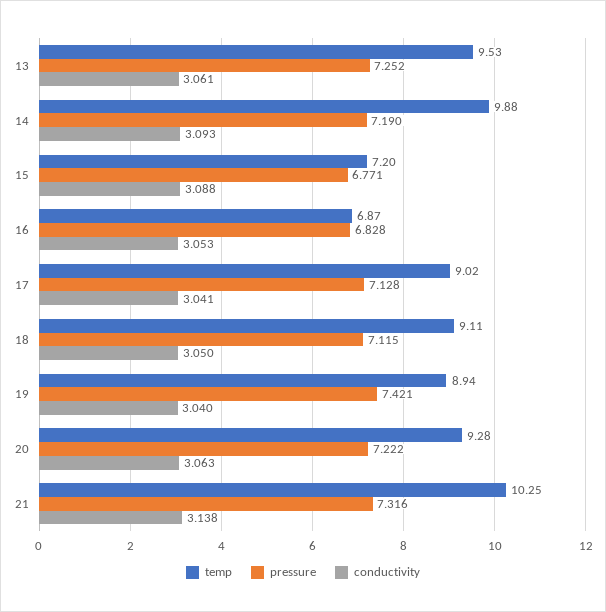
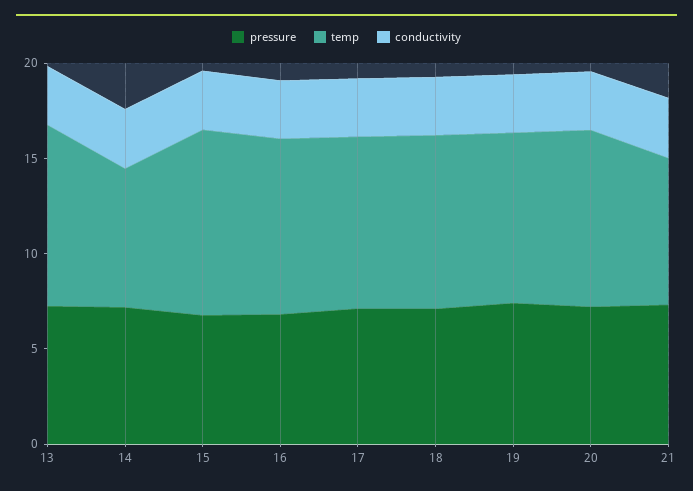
  {
    "temp": {
      "13": 9.53,
-     "14": 9.88,
+     "14": 7,
-     "15": 7.2,
+     "15": 10,
-     "16": 6.87,
+     "16": 9,
      "17": 9.02,
      "18": 9.11,
      "19": 8.94,
      "20": 9.28,
-     "21": 10.25
+     "21": 8
    },
    "pressure": {
      "13": 7.252,
      "14": 7.19,
      "15": 6.771,
      "16": 6.828,
      "17": 7.128,
      "18": 7.115,
      "19": 7.421,
      "20": 7.222,
      "21": 7.316
    },
    "conductivity": {
      "13": 3.061,
      "14": 3.093,
      "15": 3.088,
      "16": 3.053,
      "17": 3.041,
      "18": 3.05,
      "19": 3.04,
      "20": 3.063,
      "21": 3.138
    }
  }

